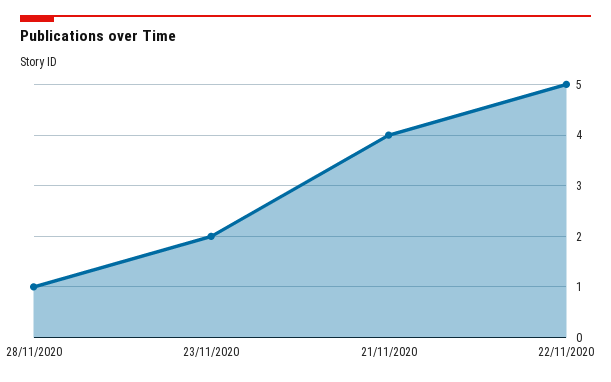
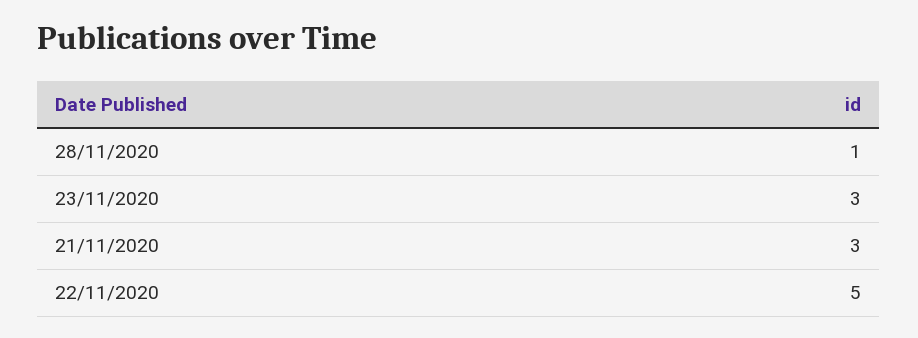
  {
    "28/11/2020": 1,
-   "23/11/2020": 2,
+   "23/11/2020": 3,
-   "21/11/2020": 4,
+   "21/11/2020": 3,
    "22/11/2020": 5
  }

